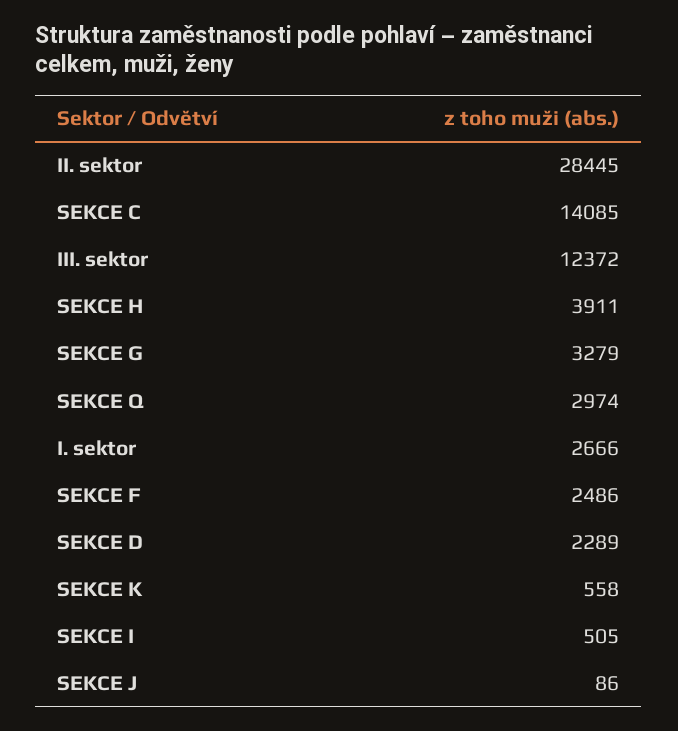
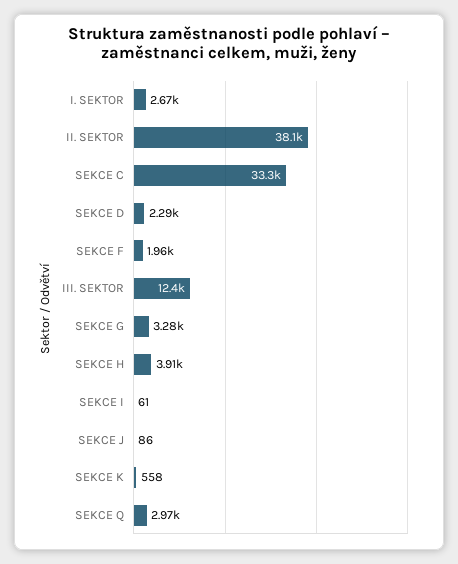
  {
-   "II. sektor": 28445,
+   "II. sektor": 38100,
-   "SEKCE C": 14085,
+   "SEKCE C": 33300,
    "III. sektor": 12372,
    "SEKCE H": 3911,
    "SEKCE G": 3279,
    "SEKCE Q": 2974,
    "I. sektor": 2666,
-   "SEKCE F": 2486,
+   "SEKCE F": 1960,
    "SEKCE D": 2289,
    "SEKCE K": 558,
-   "SEKCE I": 505,
+   "SEKCE I": 61,
    "SEKCE J": 86
  }

